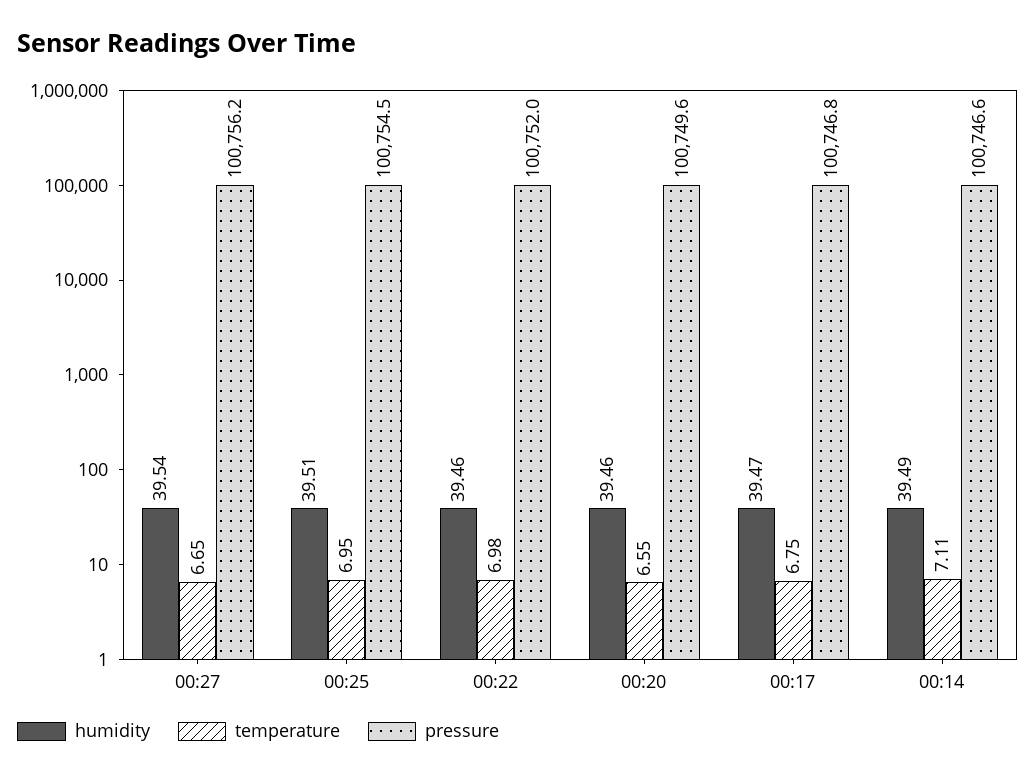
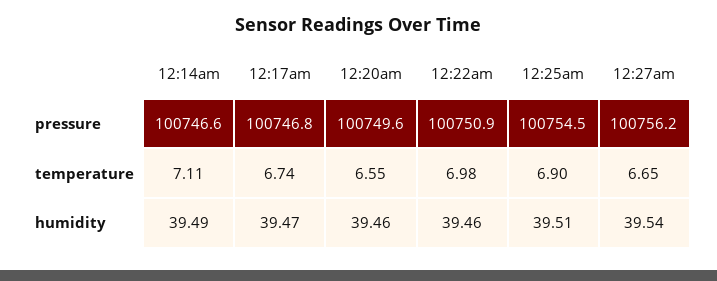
  {
    "humidity": {
      "00:27": 39.54,
      "00:25": 39.51,
      "00:22": 39.46,
      "00:20": 39.46,
      "00:17": 39.47,
      "00:14": 39.49
    },
    "temperature": {
      "00:27": 6.65,
-     "00:25": 6.95,
+     "00:25": 6.9,
      "00:22": 6.98,
      "00:20": 6.55,
-     "00:17": 6.75,
+     "00:17": 6.74,
      "00:14": 7.11
    },
    "pressure": {
      "00:27": 100756.2,
      "00:25": 100754.5,
-     "00:22": 100752,
+     "00:22": 100750.9,
      "00:20": 100749.6,
      "00:17": 100746.8,
      "00:14": 100746.6
    }
  }

